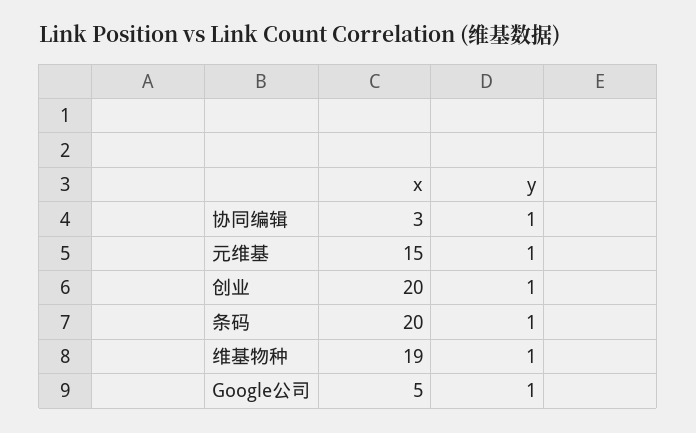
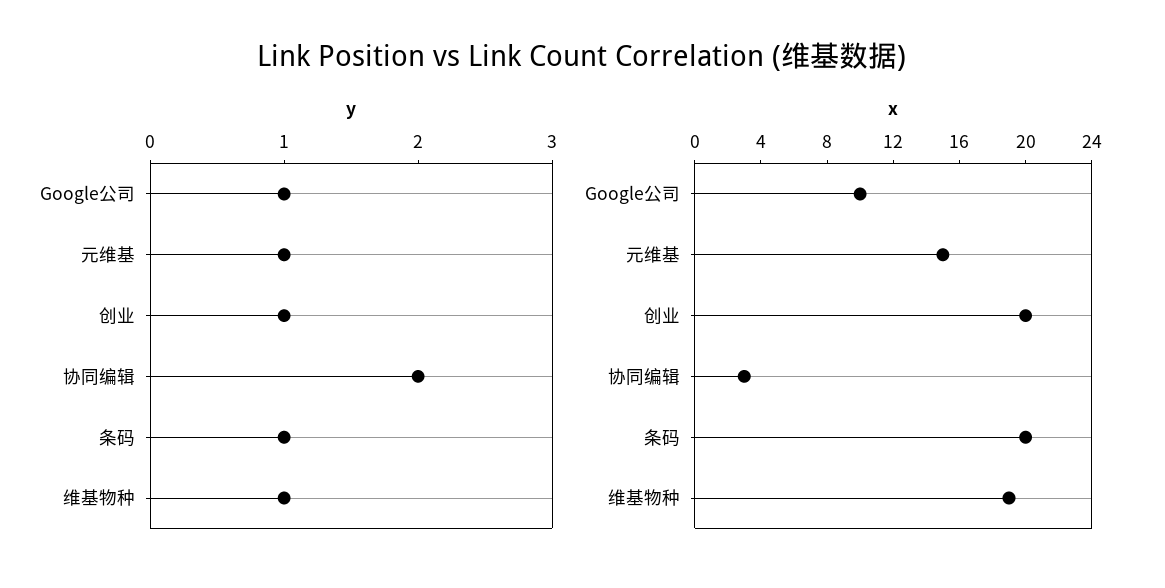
  {
    "x": {
      "协同编辑": 3,
      "元维基": 15,
      "创业": 20,
      "条码": 20,
      "维基物种": 19,
-     "Google公司": 5
+     "Google公司": 10
    },
    "y": {
-     "协同编辑": 1,
+     "协同编辑": 2,
      "元维基": 1,
      "创业": 1,
      "条码": 1,
      "维基物种": 1,
      "Google公司": 1
    }
  }

